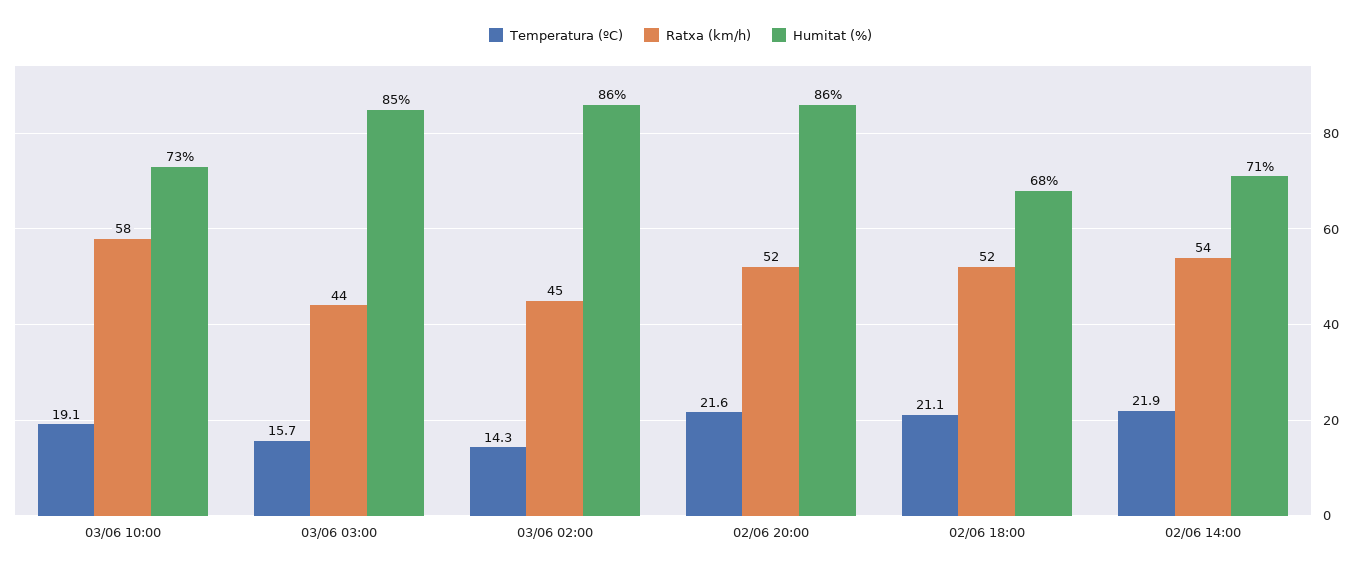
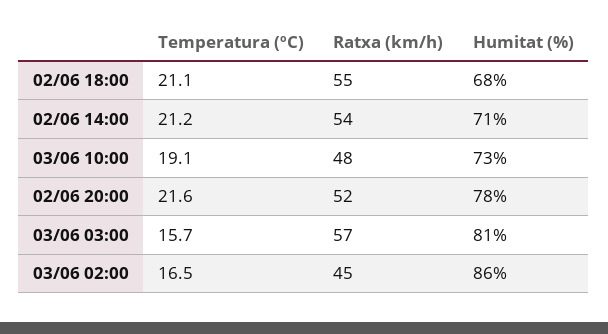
  {
    "Temperatura (ºC)": {
      "03/06 10:00": 19.1,
      "03/06 03:00": 15.7,
-     "03/06 02:00": 14.3,
+     "03/06 02:00": 16.5,
      "02/06 20:00": 21.6,
      "02/06 18:00": 21.1,
-     "02/06 14:00": 21.9
+     "02/06 14:00": 21.2
    },
    "Ratxa (km/h)": {
-     "03/06 10:00": 58,
+     "03/06 10:00": 48,
-     "03/06 03:00": 44,
+     "03/06 03:00": 57,
      "03/06 02:00": 45,
      "02/06 20:00": 52,
-     "02/06 18:00": 52,
+     "02/06 18:00": 55,
      "02/06 14:00": 54
    },
    "Humitat (%)": {
      "03/06 10:00": 73,
-     "03/06 03:00": 85,
+     "03/06 03:00": 81,
      "03/06 02:00": 86,
-     "02/06 20:00": 86,
+     "02/06 20:00": 78,
      "02/06 18:00": 68,
      "02/06 14:00": 71
    }
  }

